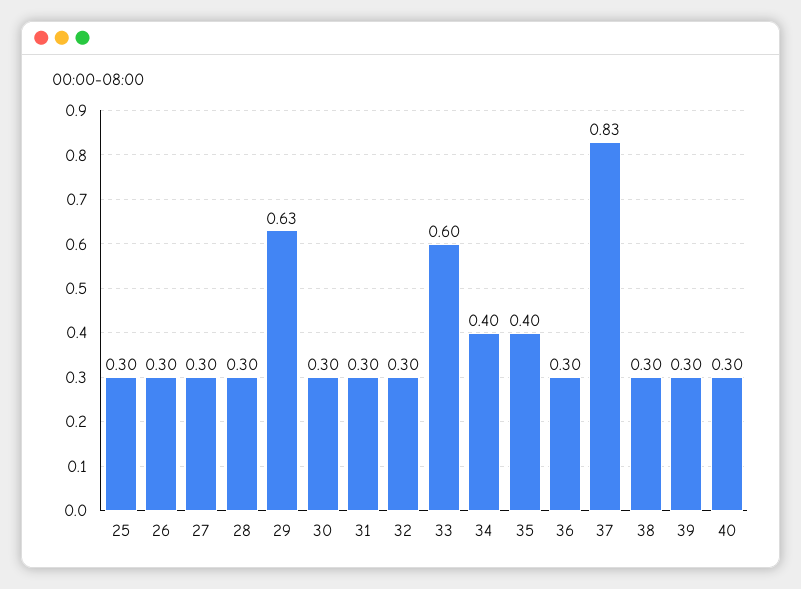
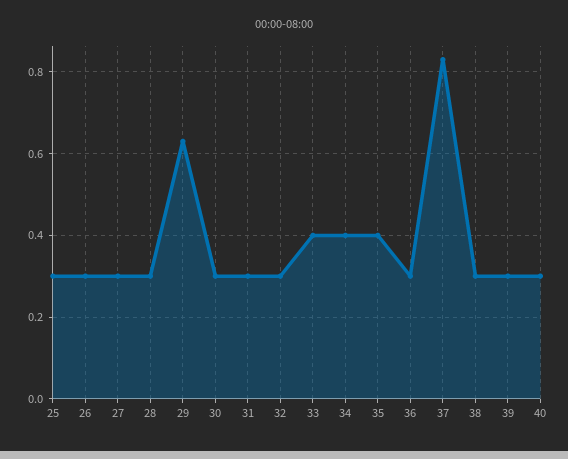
  {
    "25": 0.3,
    "26": 0.3,
    "27": 0.3,
    "28": 0.3,
    "29": 0.63,
    "30": 0.3,
    "31": 0.3,
    "32": 0.3,
-   "33": 0.6,
+   "33": 0.4,
    "34": 0.4,
    "35": 0.4,
    "36": 0.3,
    "37": 0.83,
    "38": 0.3,
    "39": 0.3,
    "40": 0.3
  }

